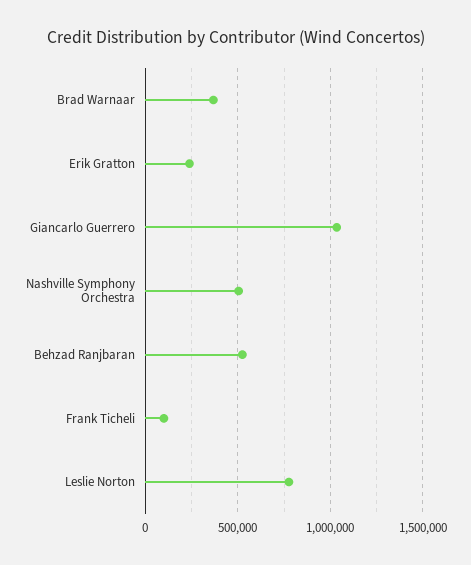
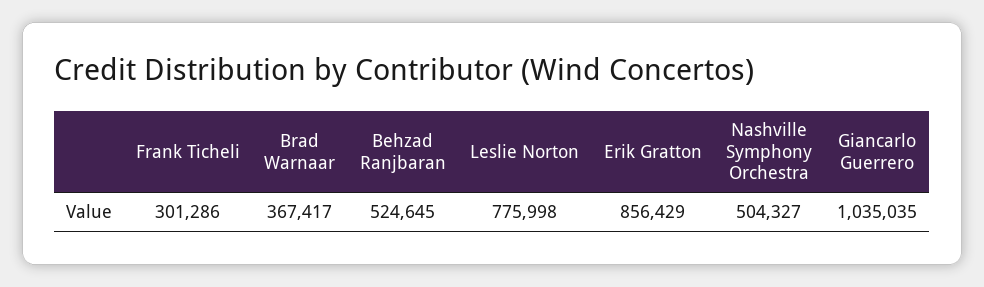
  {
    "Brad Warnaar": 367417,
-   "Erik Gratton": 250000,
+   "Erik Gratton": 856429,
    "Giancarlo Guerrero": 1035035,
    "Nashville Symphony Orchestra": 504327,
    "Behzad Ranjbaran": 524645,
-   "Frank Ticheli": 100000,
+   "Frank Ticheli": 301286,
    "Leslie Norton": 775998
  }

